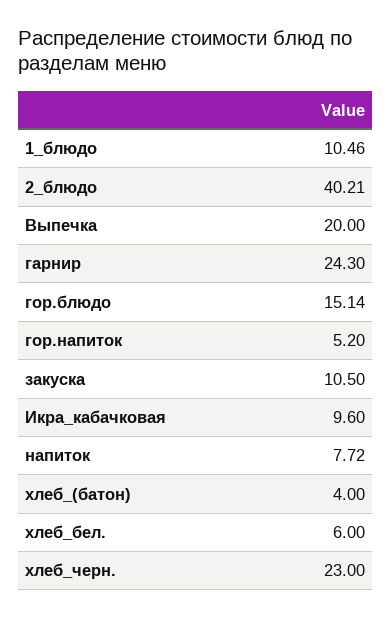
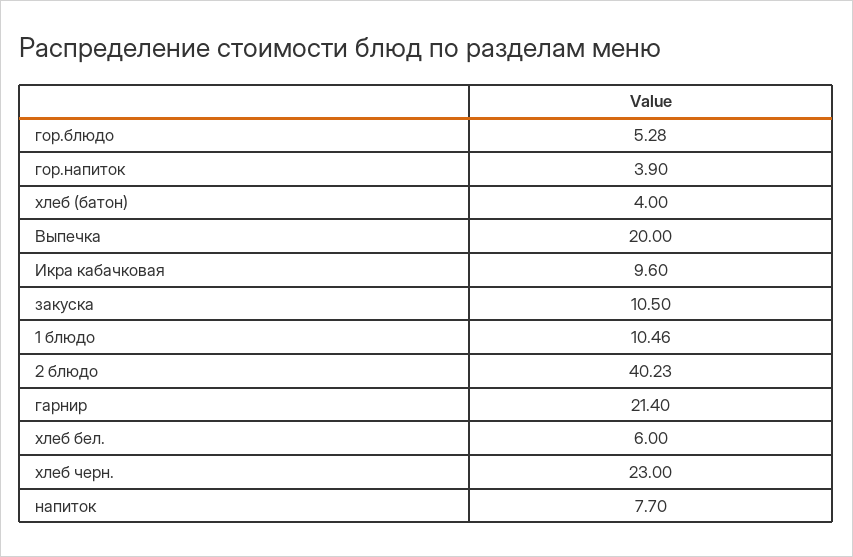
  {
    "1_блюдо": 10.46,
-   "2_блюдо": 40.21,
+   "2_блюдо": 40.23,
    "Выпечка": 20,
-   "гарнир": 24.3,
+   "гарнир": 21.4,
-   "гор.блюдо": 15.14,
+   "гор.блюдо": 5.28,
-   "гор.напиток": 5.2,
+   "гор.напиток": 3.9,
    "закуска": 10.5,
    "Икра_кабачковая": 9.6,
-   "напиток": 7.72,
+   "напиток": 7.7,
    "хлеб_(батон)": 4,
    "хлеб_бел.": 6,
    "хлеб_черн.": 23
  }

